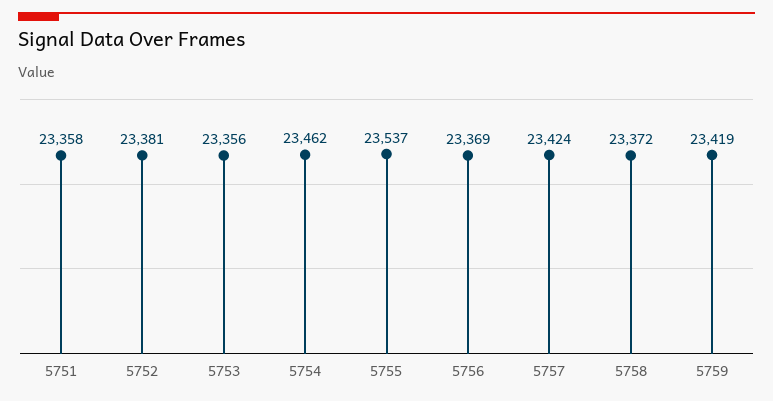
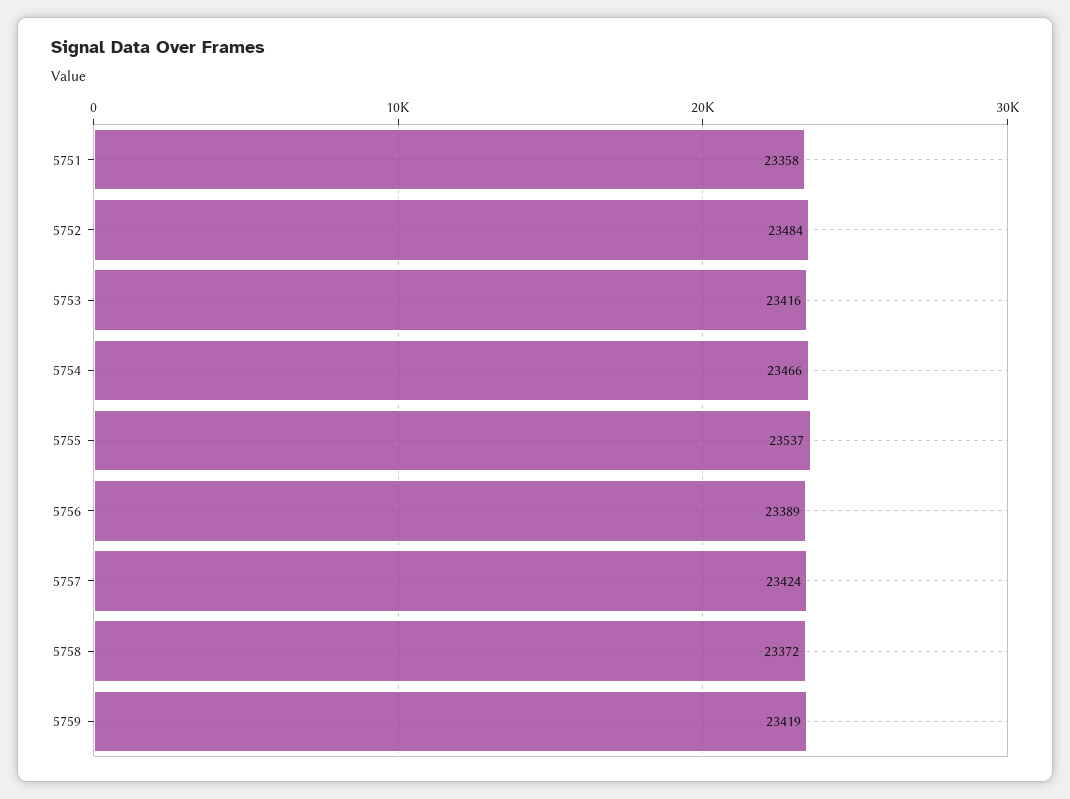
  {
    "5751": 23358,
-   "5752": 23381,
+   "5752": 23484,
-   "5753": 23356,
+   "5753": 23416,
-   "5754": 23462,
+   "5754": 23466,
    "5755": 23537,
-   "5756": 23369,
+   "5756": 23389,
    "5757": 23424,
    "5758": 23372,
    "5759": 23419
  }

